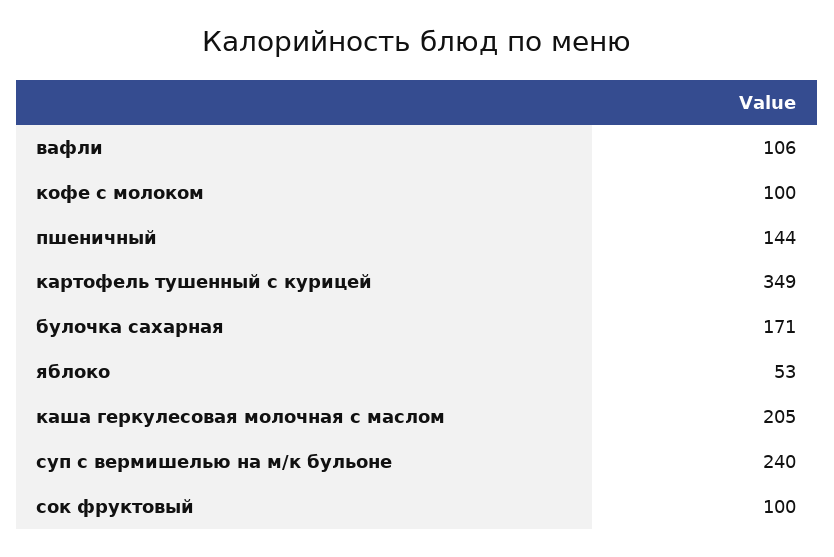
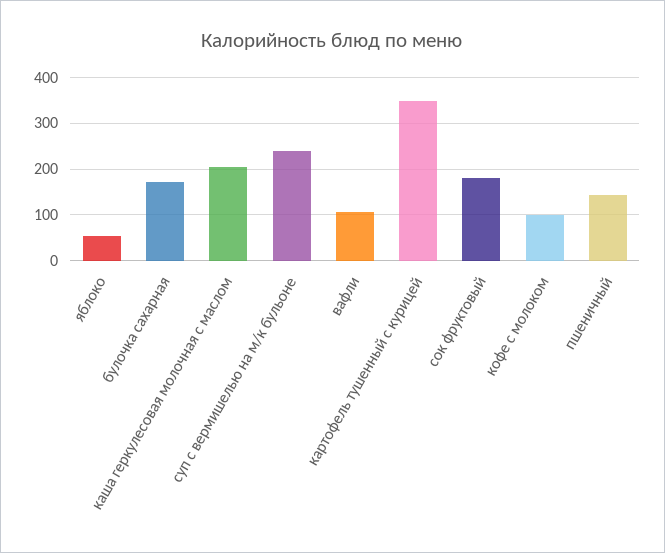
  {
    "вафли": 106,
    "кофе с молоком": 100,
    "пшеничный": 144,
    "картофель тушенный с курицей": 349,
    "булочка сахарная": 171,
    "яблоко": 53,
    "каша геркулесовая молочная с маслом": 205,
    "суп с вермишелью на м/к бульоне": 240,
-   "сок фруктовый": 100
+   "сок фруктовый": 180
  }

